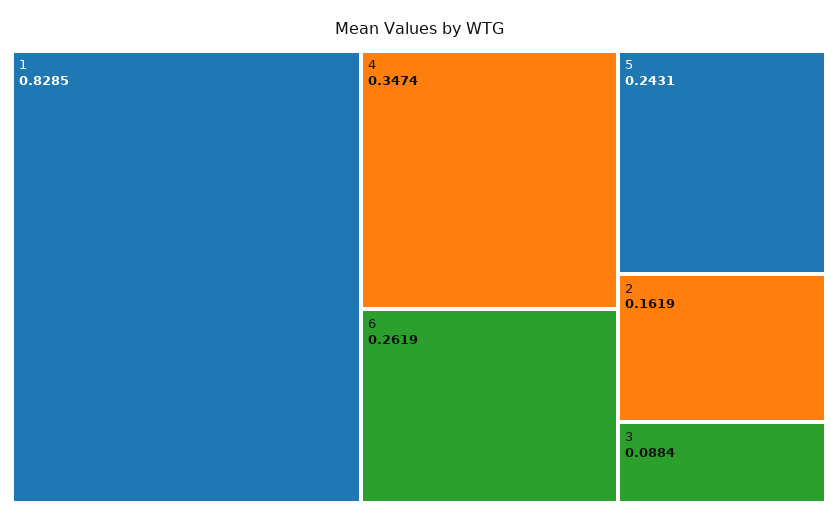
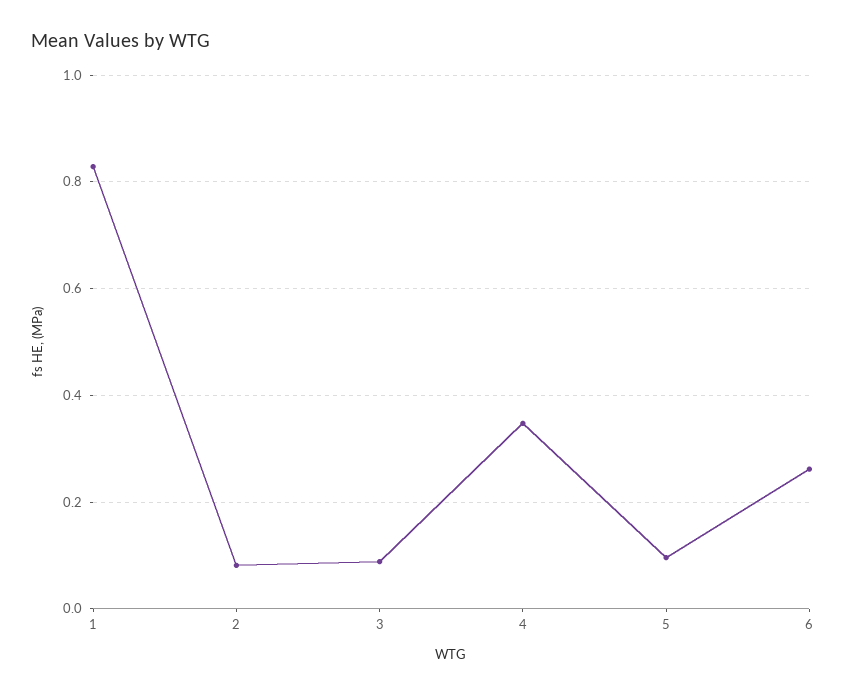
  {
    "1": 0.8285,
    "4": 0.3474,
    "6": 0.2619,
-   "5": 0.2431,
+   "5": 0.1,
-   "2": 0.1619,
+   "2": 0.08,
    "3": 0.0884
  }

